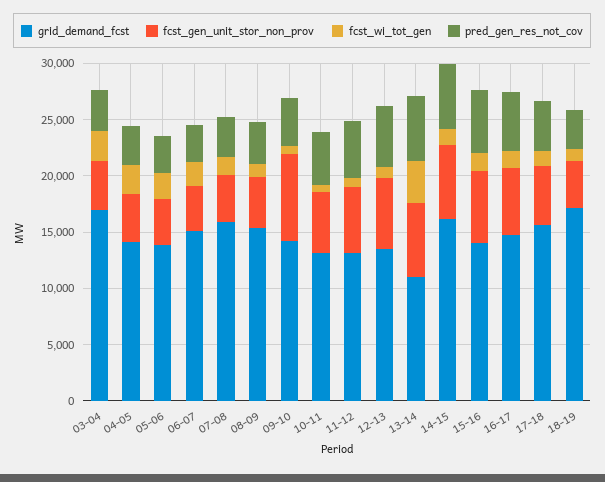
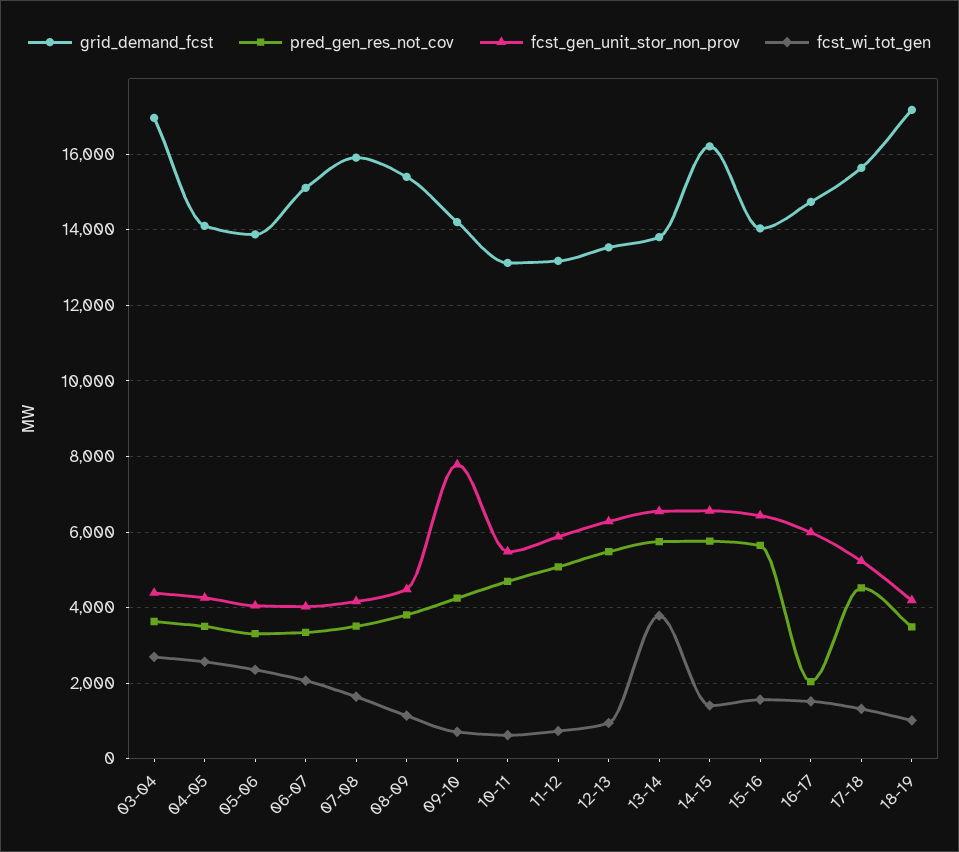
  {
    "grid_demand_fcst": {
      "03-04": 17000,
      "04-05": 14200,
      "05-06": 13800,
      "06-07": 15200,
      "07-08": 16000,
      "08-09": 15400,
      "09-10": 14200,
      "10-11": 13200,
      "11-12": 13200,
      "12-13": 13600,
-     "13-14": 11000,
+     "13-14": 13800,
      "14-15": 16200,
      "15-16": 14000,
      "16-17": 14800,
      "17-18": 15600,
      "18-19": 17200
    },
    "fcst_gen_unit_stor_non_prov": {
      "03-04": 4400,
      "04-05": 4200,
      "05-06": 4000,
      "06-07": 4000,
      "07-08": 4200,
      "08-09": 4400,
      "09-10": 7800,
      "10-11": 5400,
      "11-12": 5800,
      "12-13": 6200,
      "13-14": 6600,
      "14-15": 6600,
      "15-16": 6400,
      "16-17": 6000,
      "17-18": 5200,
      "18-19": 4200
    },
    "fcst_wi_tot_gen": {
      "03-04": 2600,
      "04-05": 2600,
      "05-06": 2400,
      "06-07": 2000,
      "07-08": 1600,
      "08-09": 1200,
      "09-10": 800,
      "10-11": 600,
      "11-12": 800,
      "12-13": 1000,
      "13-14": 3800,
      "14-15": 1400,
      "15-16": 1600,
      "16-17": 1600,
      "17-18": 1400,
      "18-19": 1000
    },
    "pred_gen_res_not_cov": {
      "03-04": 3600,
      "04-05": 3600,
      "05-06": 3400,
      "06-07": 3400,
      "07-08": 3600,
      "08-09": 3800,
      "09-10": 4200,
      "10-11": 4600,
      "11-12": 5000,
      "12-13": 5400,
      "13-14": 5800,
      "14-15": 5800,
      "15-16": 5600,
-     "16-17": 5000,
+     "16-17": 2000,
      "17-18": 4600,
      "18-19": 3400
    }
  }

